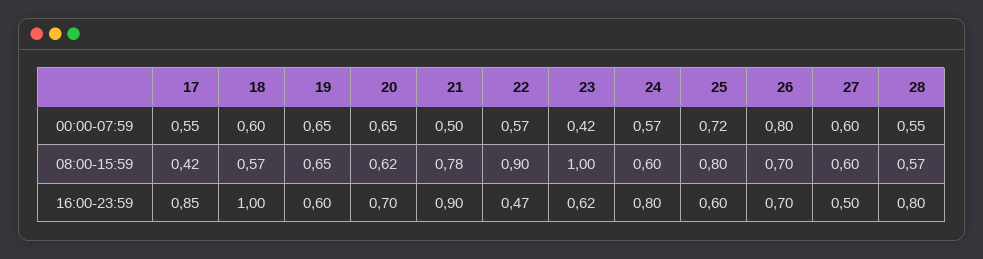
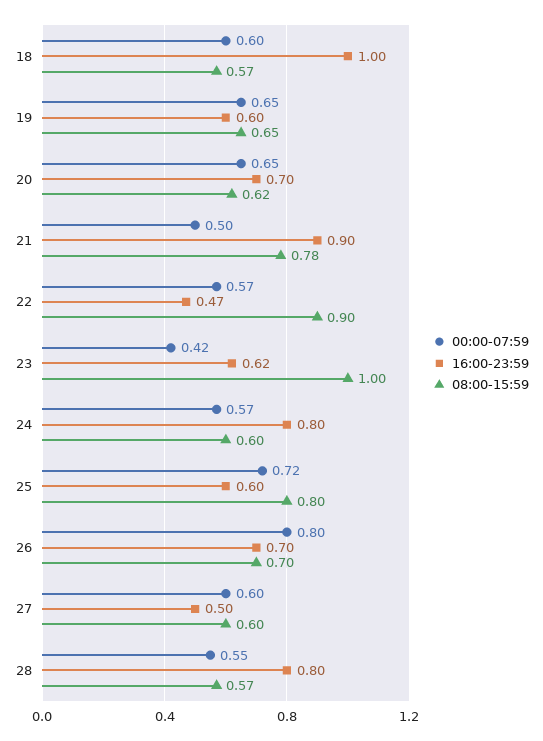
  {
    "00:00-07:59": {
-     "17": 0.55,
      "18": 0.6,
      "19": 0.65,
      "20": 0.65,
      "21": 0.5,
      "22": 0.57,
      "23": 0.42,
      "24": 0.57,
      "25": 0.72,
      "26": 0.8,
      "27": 0.6,
      "28": 0.55
    },
    "08:00-15:59": {
-     "17": 0.42,
      "18": 0.57,
      "19": 0.65,
      "20": 0.62,
      "21": 0.78,
      "22": 0.9,
      "23": 1,
      "24": 0.6,
      "25": 0.8,
      "26": 0.7,
      "27": 0.6,
      "28": 0.57
    },
    "16:00-23:59": {
-     "17": 0.85,
      "18": 1,
      "19": 0.6,
      "20": 0.7,
      "21": 0.9,
      "22": 0.47,
      "23": 0.62,
      "24": 0.8,
      "25": 0.6,
      "26": 0.7,
      "27": 0.5,
      "28": 0.8
    }
  }

